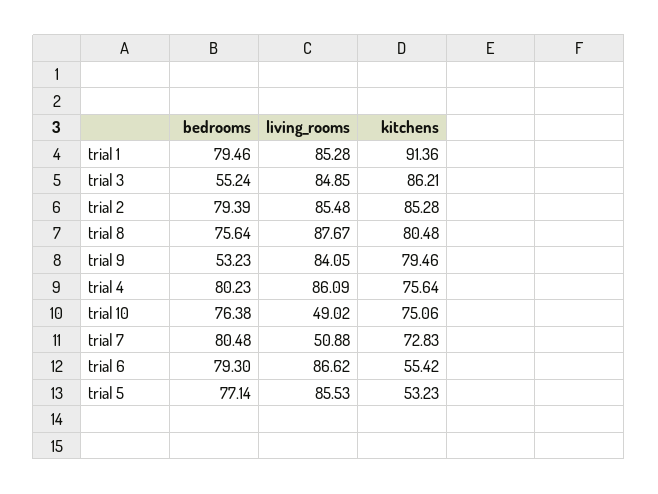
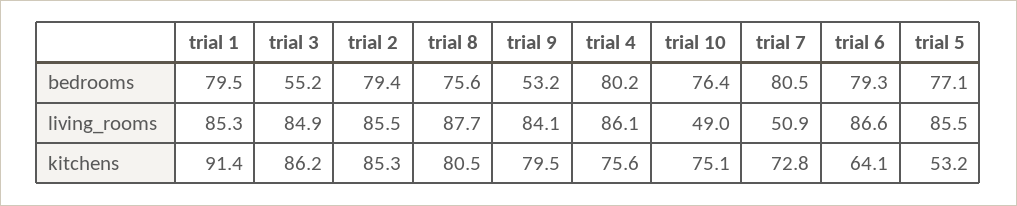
  {
    "bedrooms": {
      "trial 1": 79.46,
      "trial 3": 55.24,
      "trial 2": 79.39,
      "trial 8": 75.64,
      "trial 9": 53.23,
      "trial 4": 80.23,
      "trial 10": 76.38,
      "trial 7": 80.48,
      "trial 6": 79.3,
      "trial 5": 77.14
    },
    "living_rooms": {
      "trial 1": 85.28,
      "trial 3": 84.85,
      "trial 2": 85.48,
      "trial 8": 87.67,
      "trial 9": 84.05,
      "trial 4": 86.09,
      "trial 10": 49.02,
      "trial 7": 50.88,
      "trial 6": 86.62,
      "trial 5": 85.53
    },
    "kitchens": {
      "trial 1": 91.36,
      "trial 3": 86.21,
      "trial 2": 85.28,
      "trial 8": 80.48,
      "trial 9": 79.46,
      "trial 4": 75.64,
      "trial 10": 75.06,
      "trial 7": 72.83,
-     "trial 6": 55.42,
+     "trial 6": 64.1,
      "trial 5": 53.23
    }
  }

